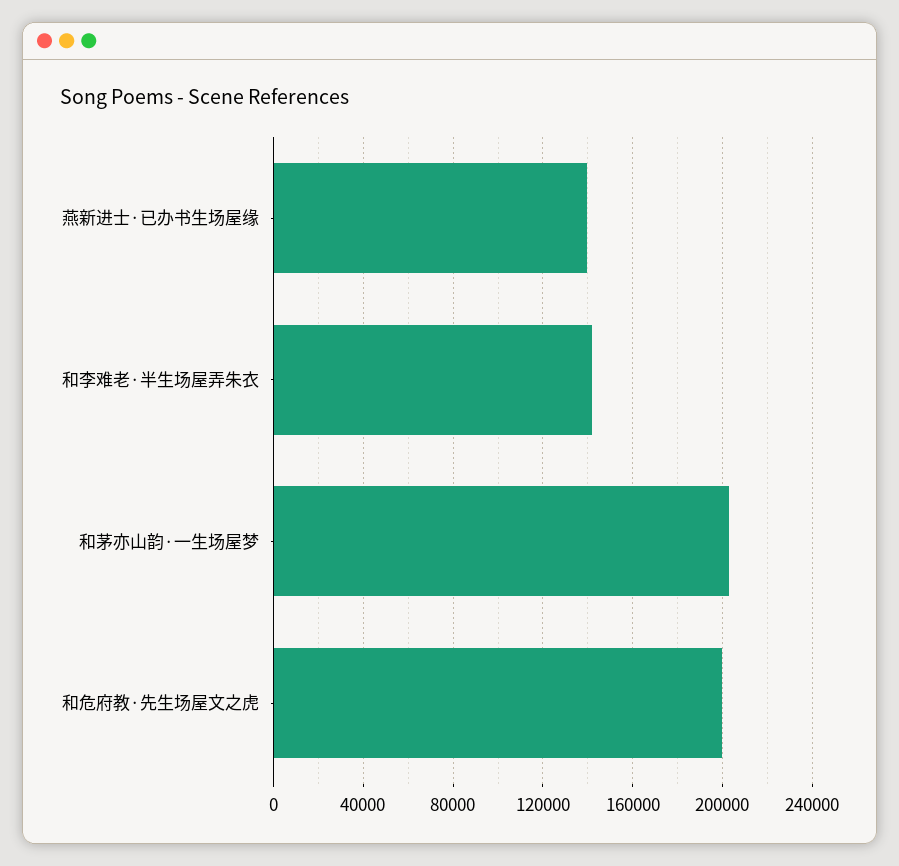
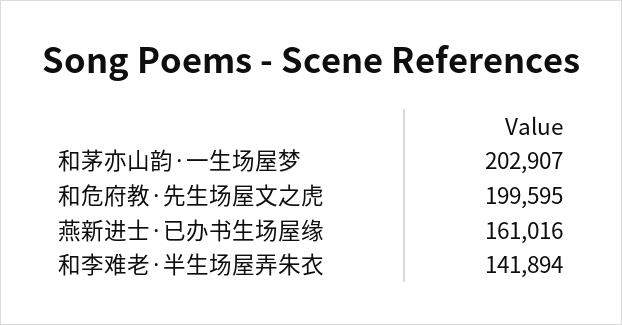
  {
-   "燕新进士·已办书生场屋缘": 140000,
+   "燕新进士·已办书生场屋缘": 161016,
    "和李难老·半生场屋弄朱衣": 141894,
    "和茅亦山韵·一生场屋梦": 202907,
    "和危府教·先生场屋文之虎": 199595
  }

